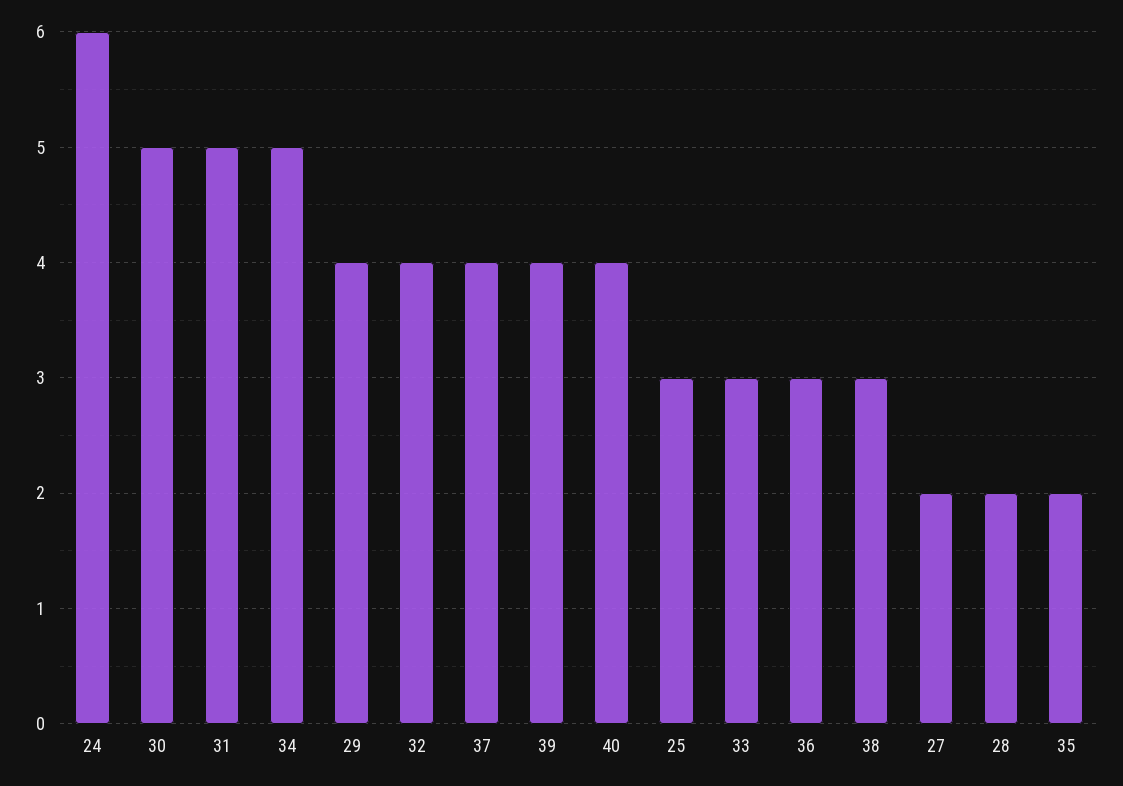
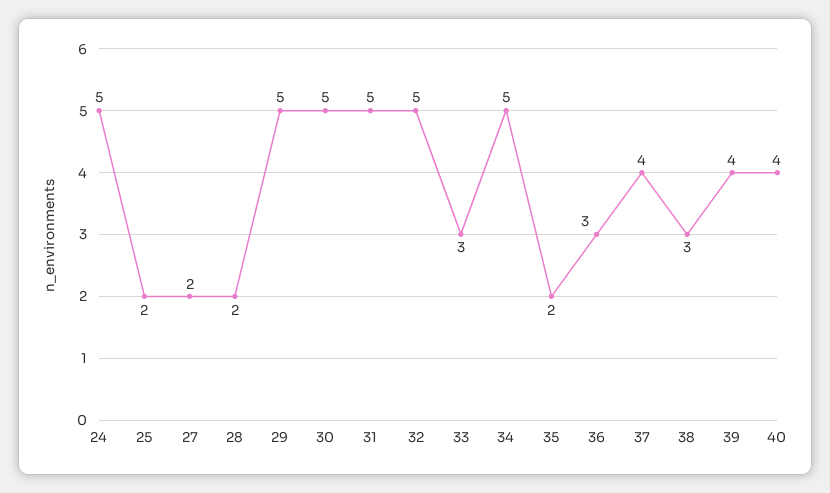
  {
-   "24": 6,
+   "24": 5,
    "30": 5,
    "31": 5,
    "34": 5,
-   "29": 4,
+   "29": 5,
-   "32": 4,
+   "32": 5,
    "37": 4,
    "39": 4,
    "40": 4,
-   "25": 3,
+   "25": 2,
    "33": 3,
    "36": 3,
    "38": 3,
    "27": 2,
    "28": 2,
    "35": 2
  }

